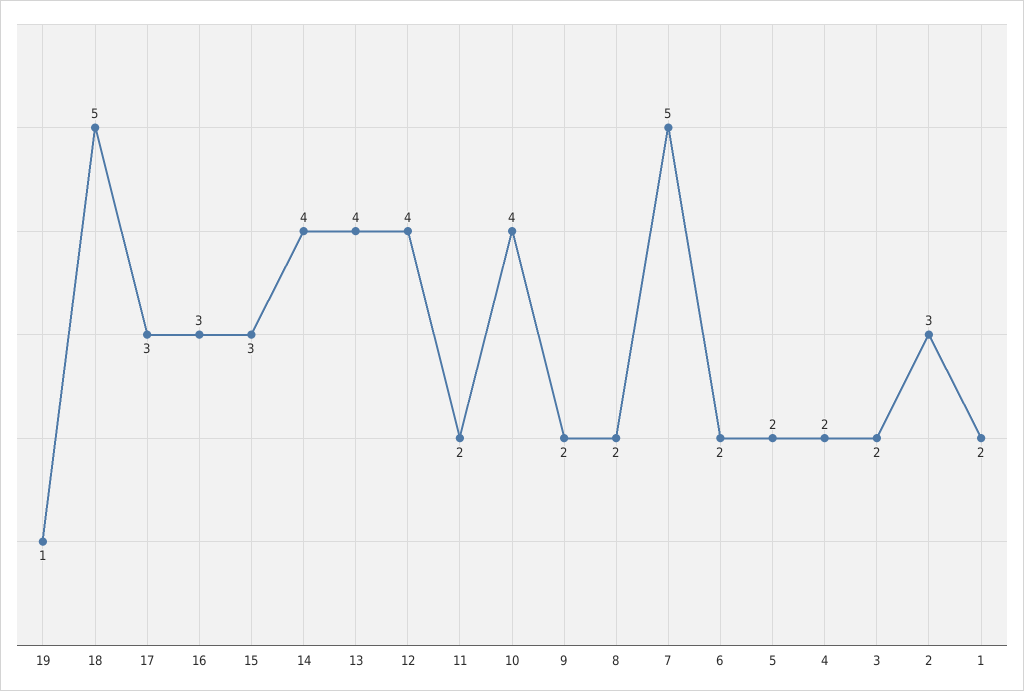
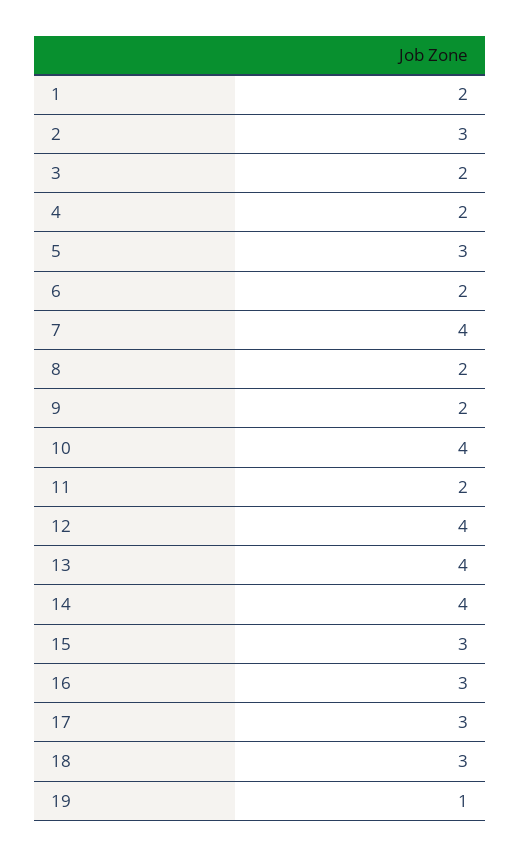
  {
    "19": 1,
-   "18": 5,
+   "18": 3,
    "17": 3,
    "16": 3,
    "15": 3,
    "14": 4,
    "13": 4,
    "12": 4,
    "11": 2,
    "10": 4,
    "9": 2,
    "8": 2,
-   "7": 5,
+   "7": 4,
    "6": 2,
-   "5": 2,
+   "5": 3,
    "4": 2,
    "3": 2,
    "2": 3,
    "1": 2
  }

